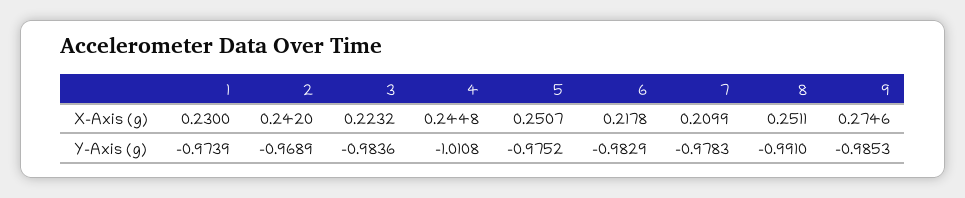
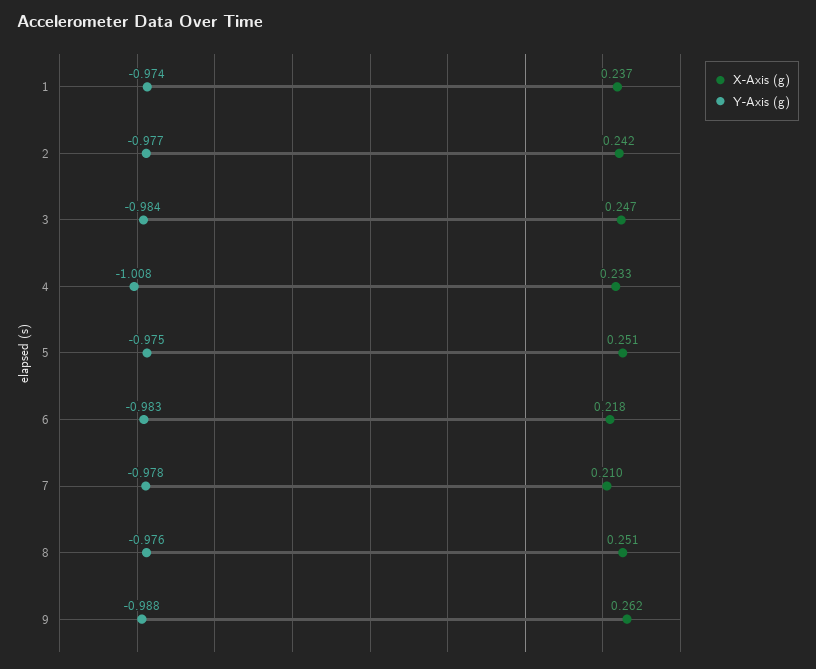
  {
    "X-Axis (g)": {
-     "1": 0.23,
+     "1": 0.237,
      "2": 0.242,
-     "3": 0.2232,
+     "3": 0.247,
-     "4": 0.2448,
+     "4": 0.233,
      "5": 0.2507,
      "6": 0.2178,
      "7": 0.2099,
      "8": 0.2511,
-     "9": 0.2746
+     "9": 0.262
    },
    "Y-Axis (g)": {
      "1": -0.9739,
-     "2": -0.9689,
+     "2": -0.977,
      "3": -0.9836,
-     "4": -1.0108,
+     "4": -1.008,
      "5": -0.9752,
      "6": -0.9829,
      "7": -0.9783,
-     "8": -0.991,
+     "8": -0.976,
-     "9": -0.9853
+     "9": -0.988
    }
  }

